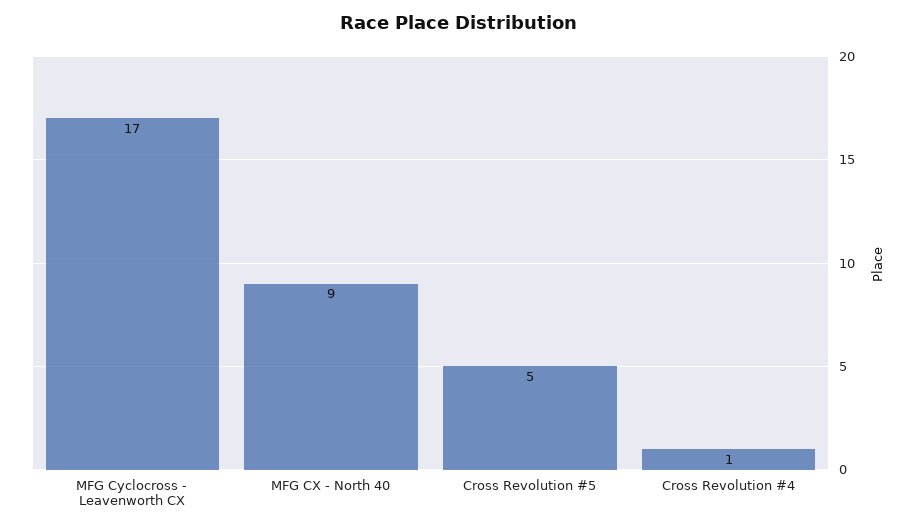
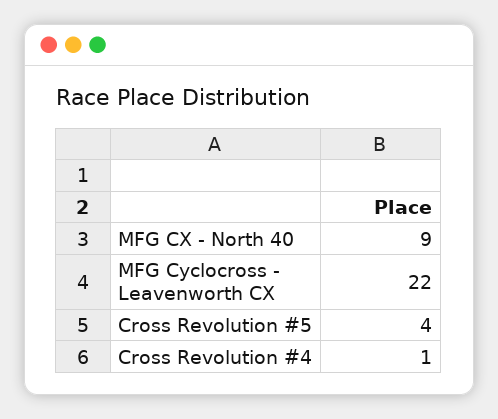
  {
-   "MFG Cyclocross - Leavenworth CX": 17,
+   "MFG Cyclocross - Leavenworth CX": 22,
    "MFG CX - North 40": 9,
-   "Cross Revolution #5": 5,
+   "Cross Revolution #5": 4,
    "Cross Revolution #4": 1
  }

